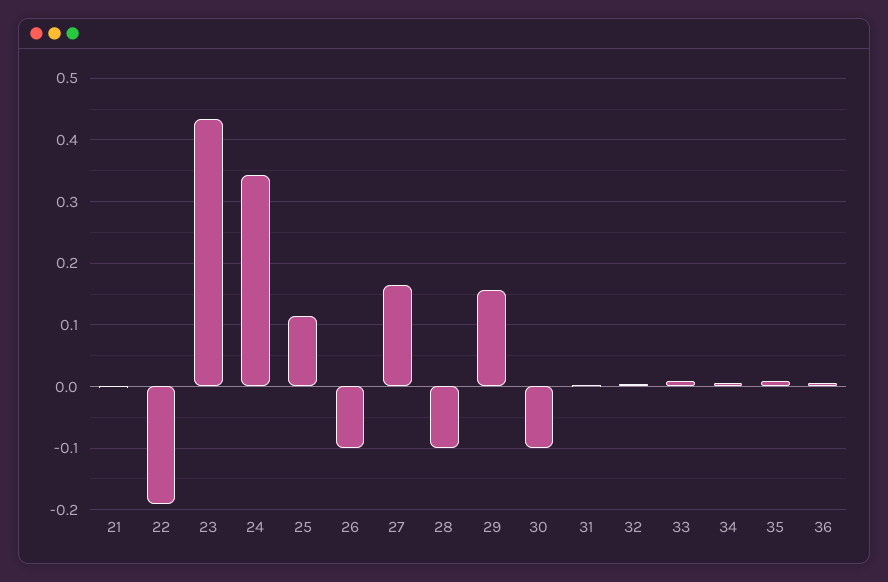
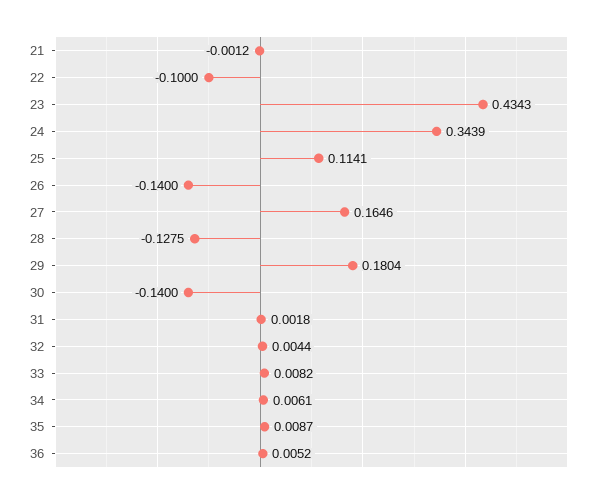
  {
    "21": -0.0012,
-   "22": -0.19,
+   "22": -0.1,
    "23": 0.4343,
    "24": 0.3439,
    "25": 0.1141,
-   "26": -0.1,
+   "26": -0.14,
    "27": 0.1646,
-   "28": -0.1,
+   "28": -0.1275,
-   "29": 0.16,
+   "29": 0.1804,
-   "30": -0.1,
+   "30": -0.14,
    "31": 0.0018,
    "32": 0.0044,
    "33": 0.0082,
    "34": 0.0061,
    "35": 0.0087,
    "36": 0.0052
  }

